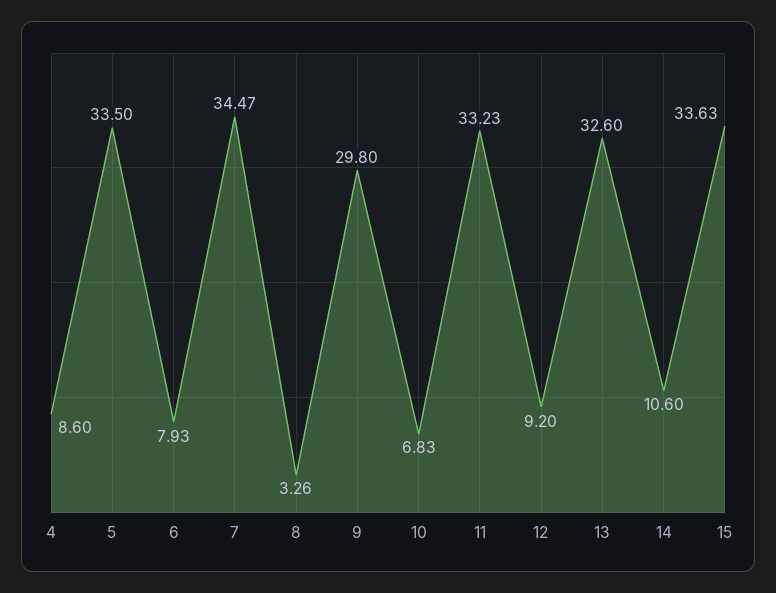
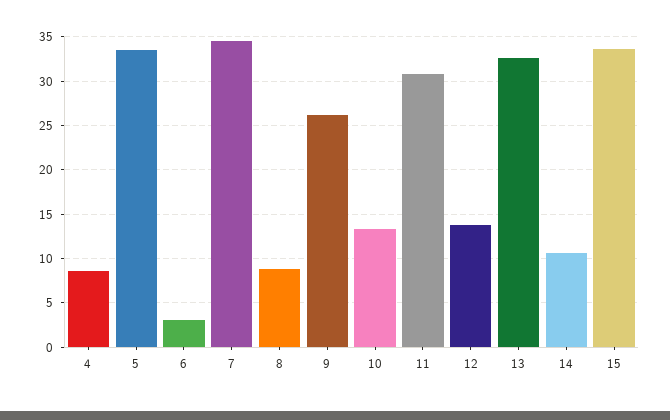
  {
    "4": 8.6,
    "5": 33.5,
-   "6": 7.93,
+   "6": 3,
    "7": 34.47,
-   "8": 3.26,
+   "8": 9,
-   "9": 29.8,
+   "9": 26,
-   "10": 6.83,
+   "10": 13,
-   "11": 33.23,
+   "11": 31,
-   "12": 9.2,
+   "12": 14,
    "13": 32.6,
    "14": 10.6,
    "15": 33.63
  }

